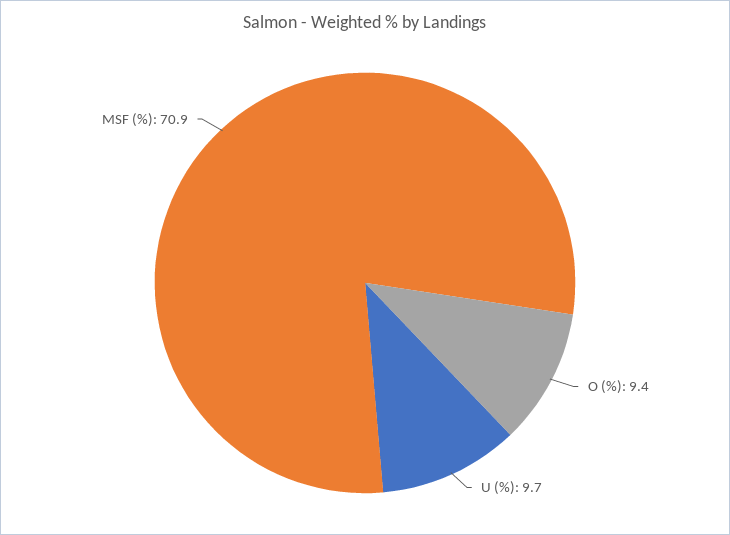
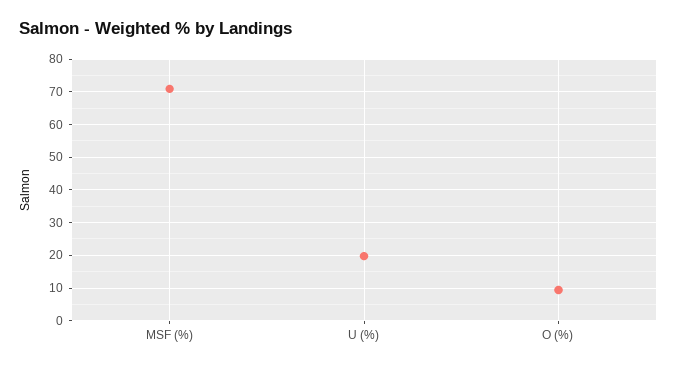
  {
    "O (%)": 9.4,
-   "U (%)": 9.7,
+   "U (%)": 20,
    "MSF (%)": 70.9
  }

